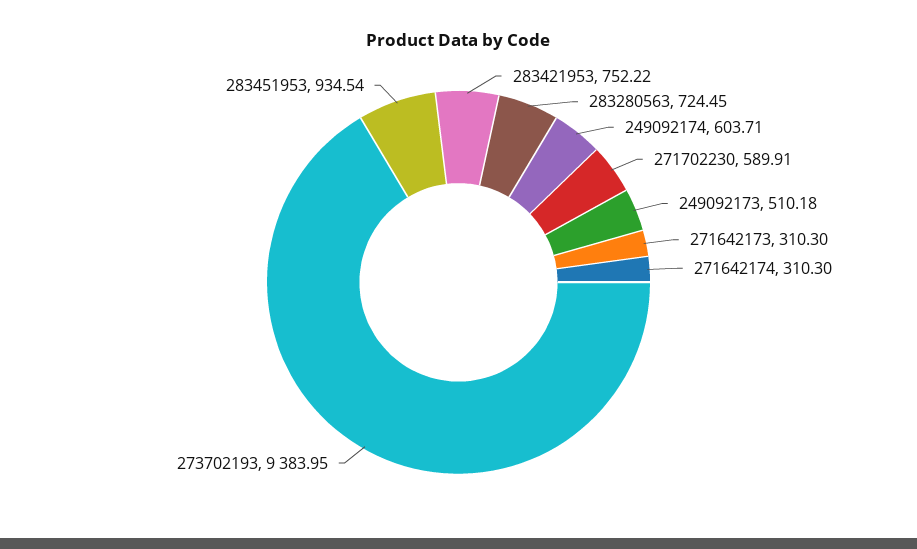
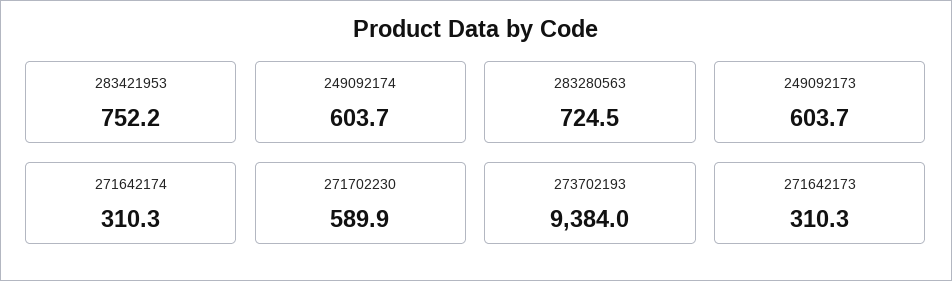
  {
    "283421953": 752.22,
    "283280563": 724.45,
    "249092174": 603.71,
    "271702230": 589.91,
-   "249092173": 510.18,
+   "249092173": 603.7,
    "271642173": 310.3,
    "271642174": 310.3,
-   "273702193": 9383.95,
+   "273702193": 9383.95
-   "283451953": 934.54
  }

